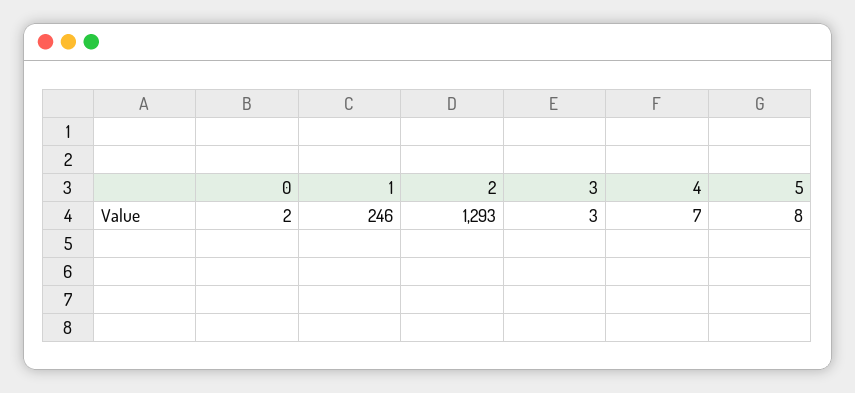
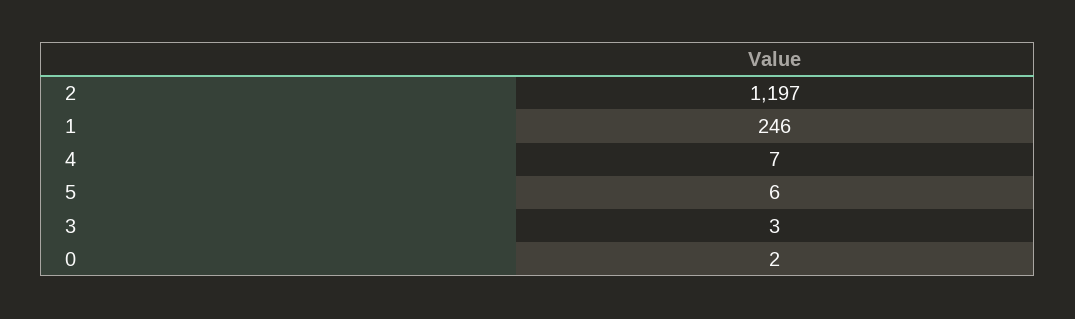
  {
    "0": 2,
    "1": 246,
-   "2": 1293,
+   "2": 1197,
    "3": 3,
    "4": 7,
-   "5": 8
+   "5": 6
  }

